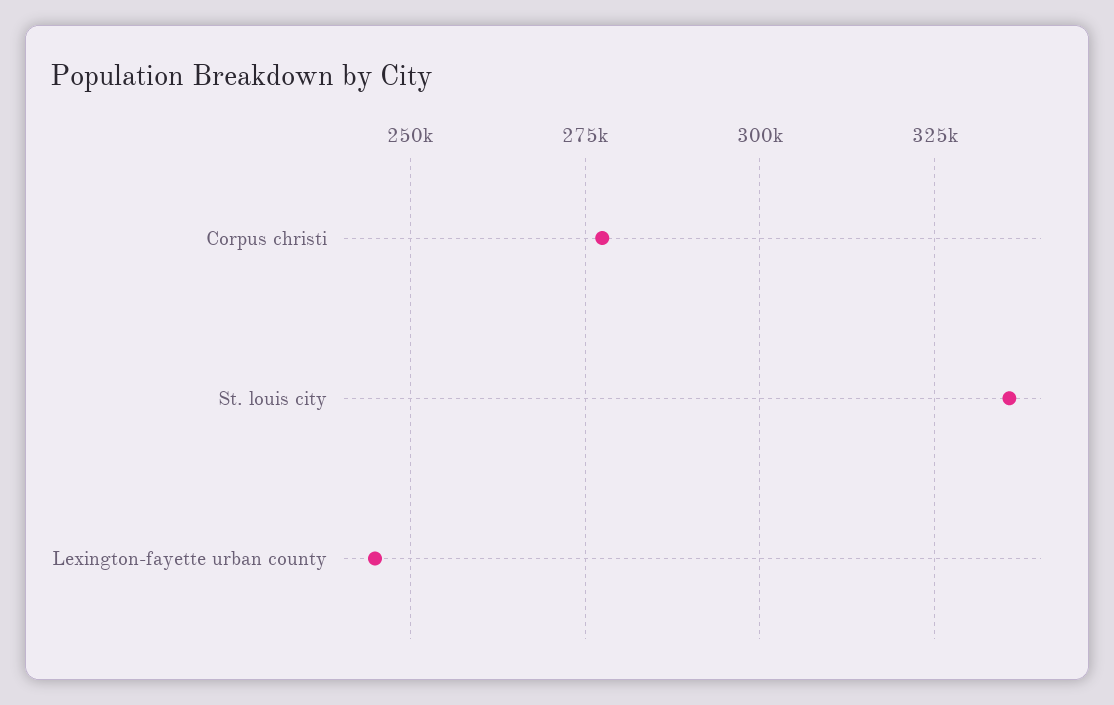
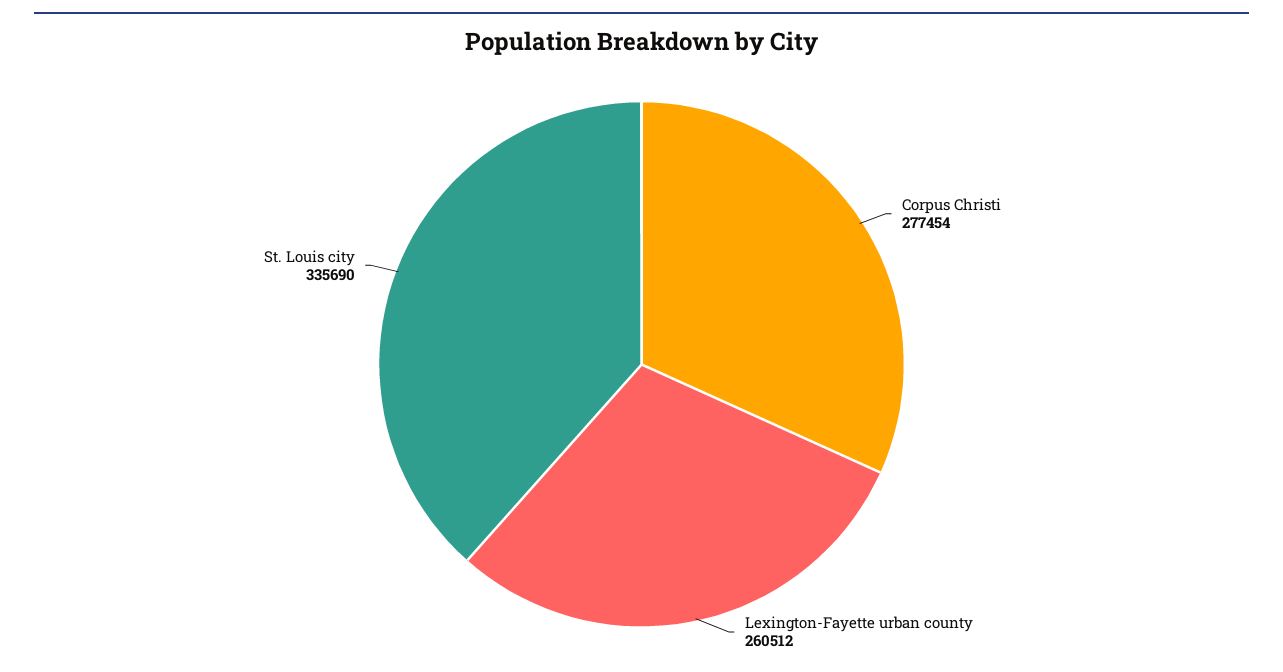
  {
    "Corpus christi": 277454,
    "St. louis city": 335690,
-   "Lexington-fayette urban county": 245000
+   "Lexington-fayette urban county": 260512
  }

